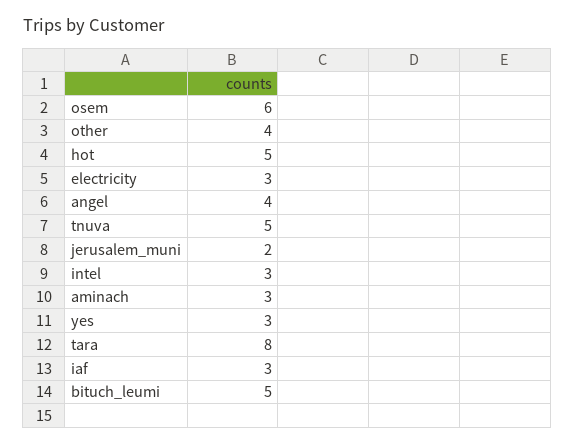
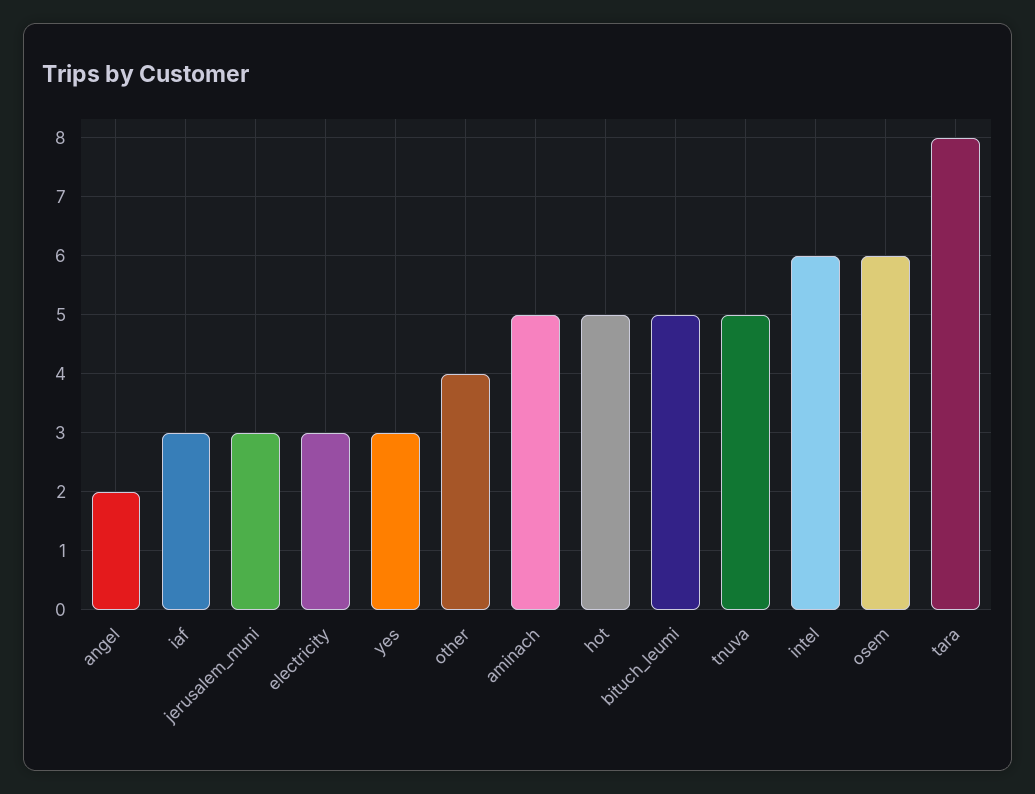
  {
    "osem": 6,
    "other": 4,
    "hot": 5,
    "electricity": 3,
-   "angel": 4,
+   "angel": 2,
    "tnuva": 5,
-   "jerusalem_muni": 2,
+   "jerusalem_muni": 3,
-   "intel": 3,
+   "intel": 6,
-   "aminach": 3,
+   "aminach": 5,
    "yes": 3,
    "tara": 8,
    "iaf": 3,
    "bituch_leumi": 5
  }

